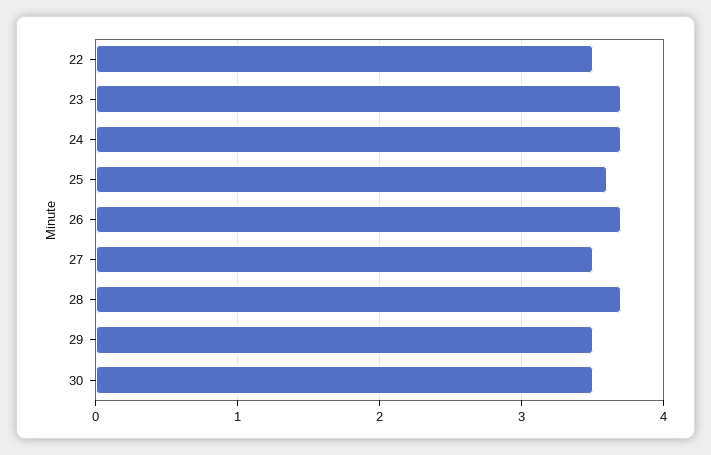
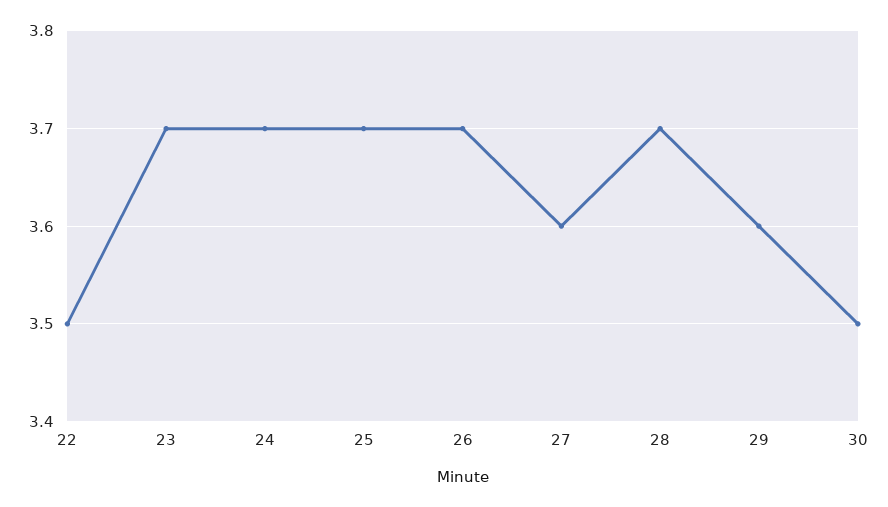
  {
    "22": 3.5,
    "23": 3.7,
    "24": 3.7,
-   "25": 3.6,
+   "25": 3.7,
    "26": 3.7,
-   "27": 3.5,
+   "27": 3.6,
    "28": 3.7,
-   "29": 3.5,
+   "29": 3.6,
    "30": 3.5
  }

